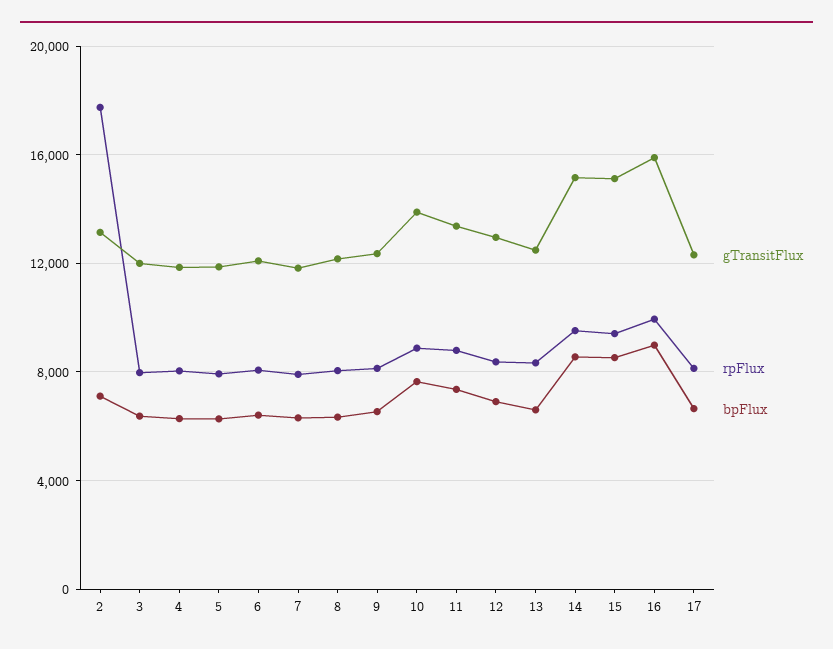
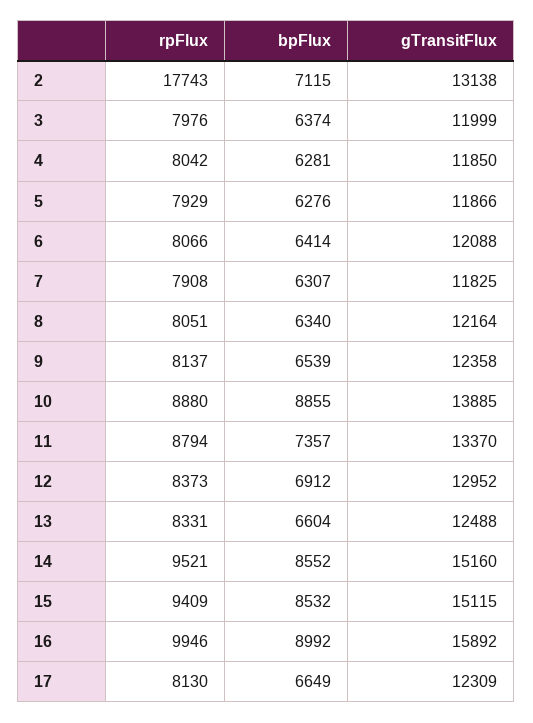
  {
    "gTransitFlux": {
      "2": 13138,
      "3": 11999,
      "4": 11850,
      "5": 11866,
      "6": 12088,
      "7": 11825,
      "8": 12164,
      "9": 12358,
      "10": 13885,
      "11": 13370,
      "12": 12952,
      "13": 12488,
      "14": 15160,
      "15": 15115,
      "16": 15892,
      "17": 12309
    },
    "rpFlux": {
      "2": 17743,
      "3": 7976,
      "4": 8042,
      "5": 7929,
      "6": 8066,
      "7": 7908,
      "8": 8051,
      "9": 8137,
      "10": 8880,
      "11": 8794,
      "12": 8373,
      "13": 8331,
      "14": 9521,
      "15": 9409,
      "16": 9946,
      "17": 8130
    },
    "bpFlux": {
      "2": 7115,
      "3": 6374,
      "4": 6281,
      "5": 6276,
      "6": 6414,
      "7": 6307,
      "8": 6340,
      "9": 6539,
-     "10": 7500,
+     "10": 8855,
      "11": 7357,
      "12": 6912,
      "13": 6604,
      "14": 8552,
      "15": 8532,
      "16": 8992,
      "17": 6649
    }
  }

